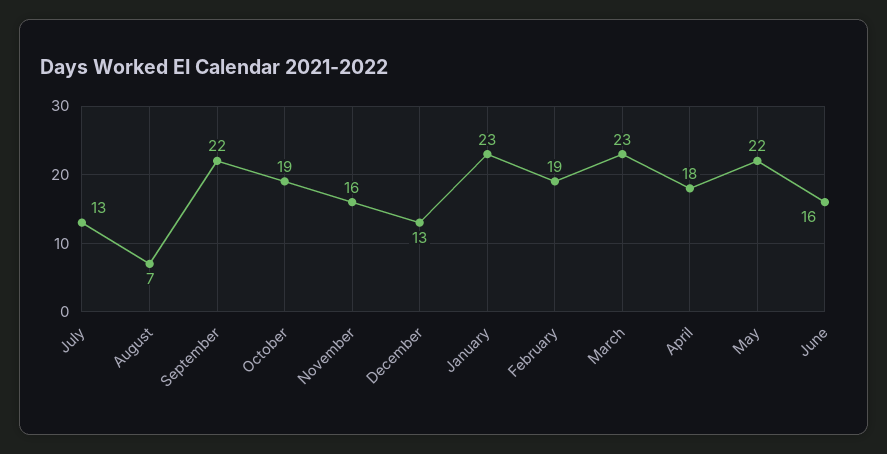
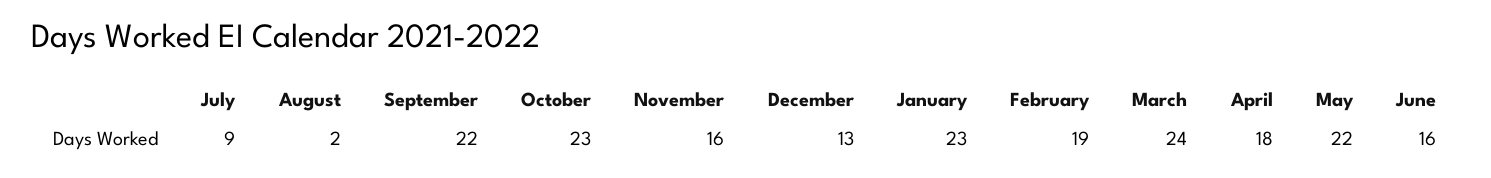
  {
-   "July": 13,
+   "July": 9,
-   "August": 7,
+   "August": 2,
    "September": 22,
-   "October": 19,
+   "October": 23,
    "November": 16,
    "December": 13,
    "January": 23,
    "February": 19,
-   "March": 23,
+   "March": 24,
    "April": 18,
    "May": 22,
    "June": 16
  }

